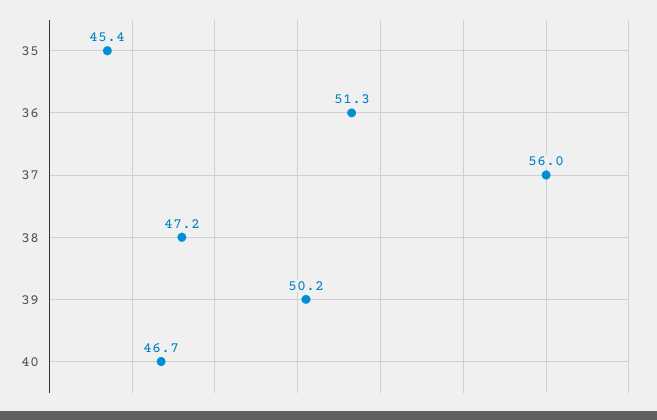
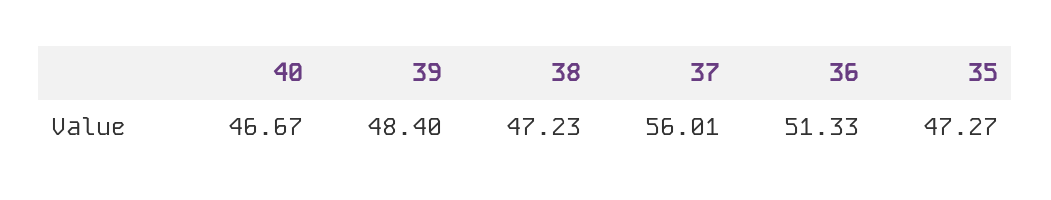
  {
-   "35": 45.4,
+   "35": 47.27,
    "36": 51.33,
    "37": 56.01,
    "38": 47.23,
-   "39": 50.2,
+   "39": 48.4,
    "40": 46.67
  }

